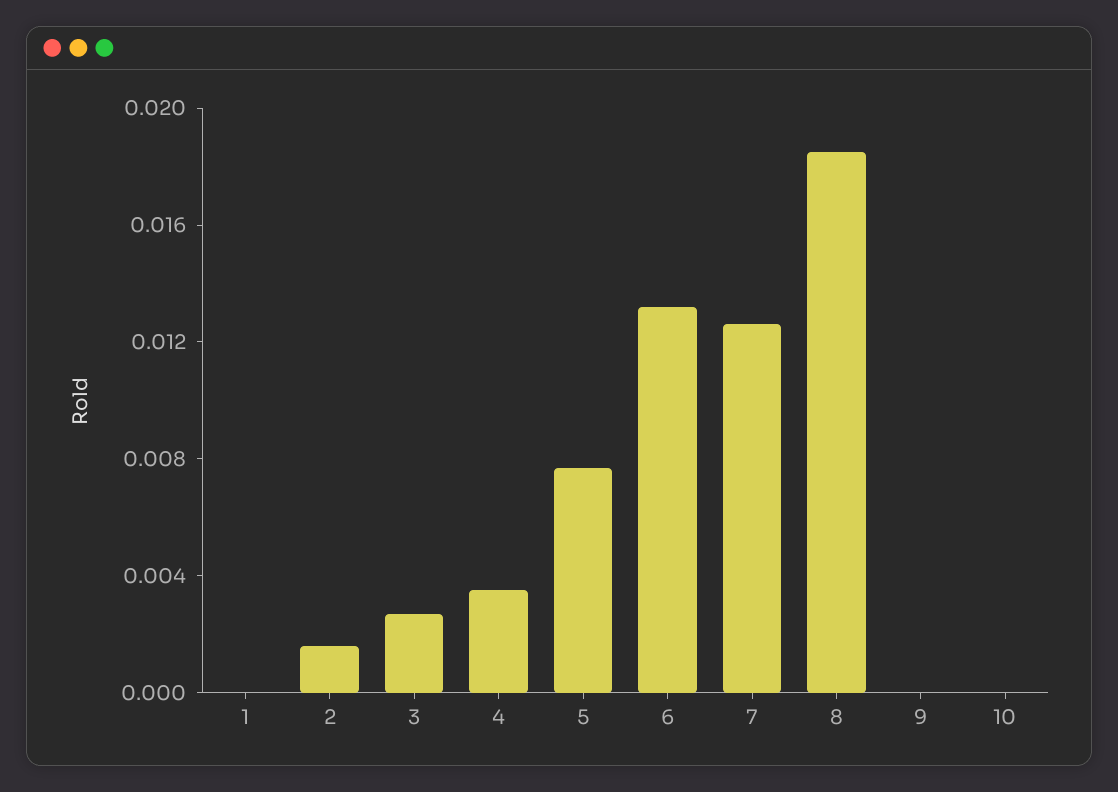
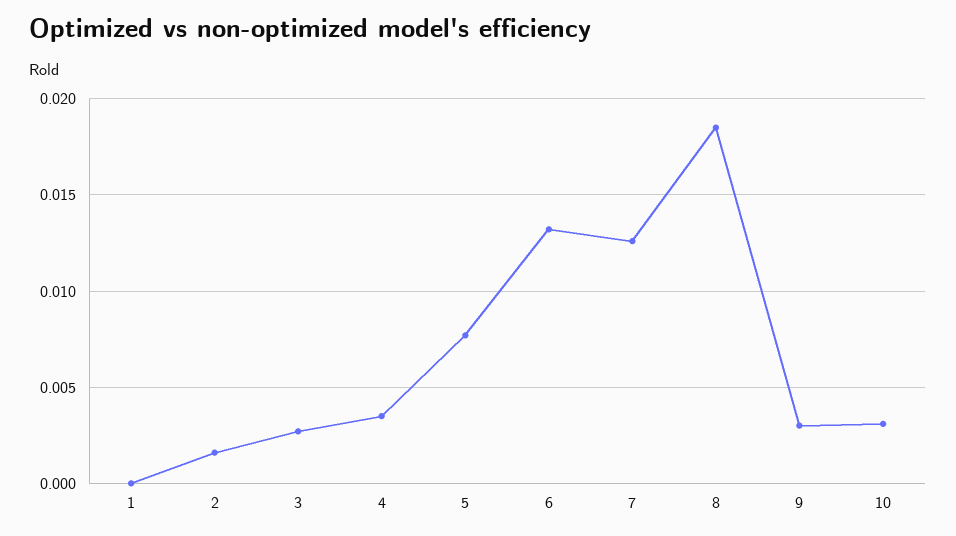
  {
    "1": 0,
    "2": 0.0015,
    "3": 0.0025,
    "4": 0.0035,
    "5": 0.0075,
    "6": 0.013,
    "7": 0.0125,
    "8": 0.0185,
-   "9": 0,
+   "9": 0.003,
-   "10": 0
+   "10": 0.003
  }

